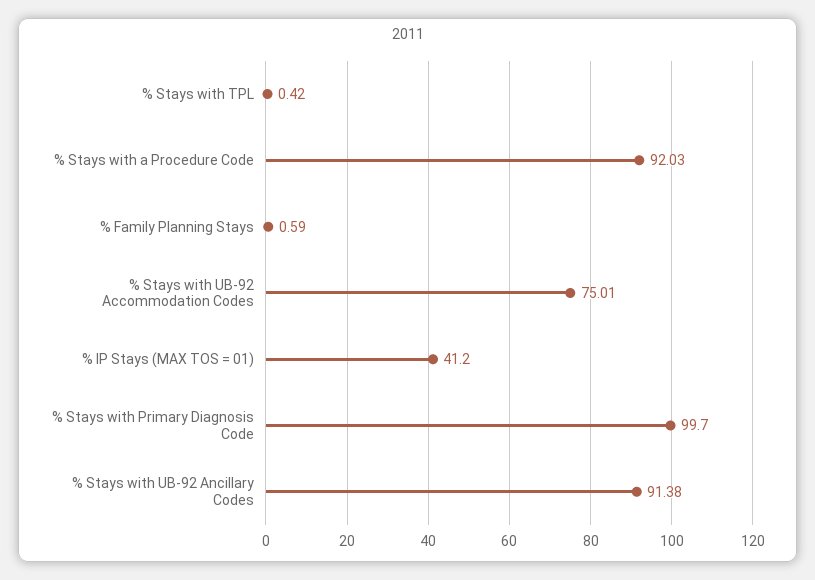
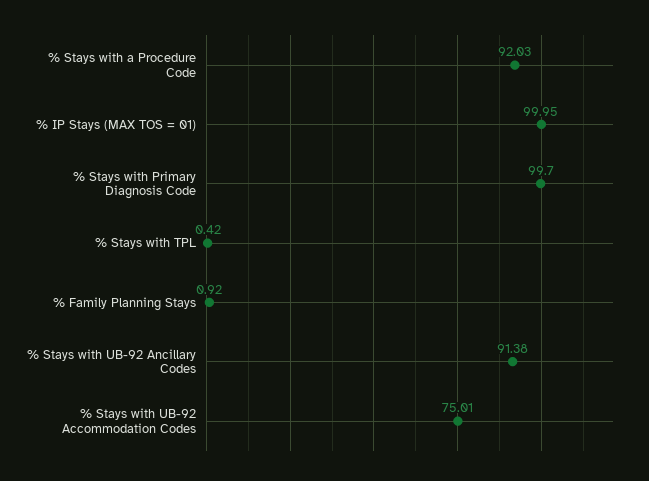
  {
    "% Stays with TPL": 0.42,
    "% Stays with a Procedure Code": 92.03,
-   "% Family Planning Stays": 0.59,
+   "% Family Planning Stays": 0.92,
    "% Stays with UB-92 Accommodation Codes": 75.01,
-   "% IP Stays (MAX TOS = 01)": 41.2,
+   "% IP Stays (MAX TOS = 01)": 99.95,
    "% Stays with Primary Diagnosis Code": 99.7,
    "% Stays with UB-92 Ancillary Codes": 91.38
  }

